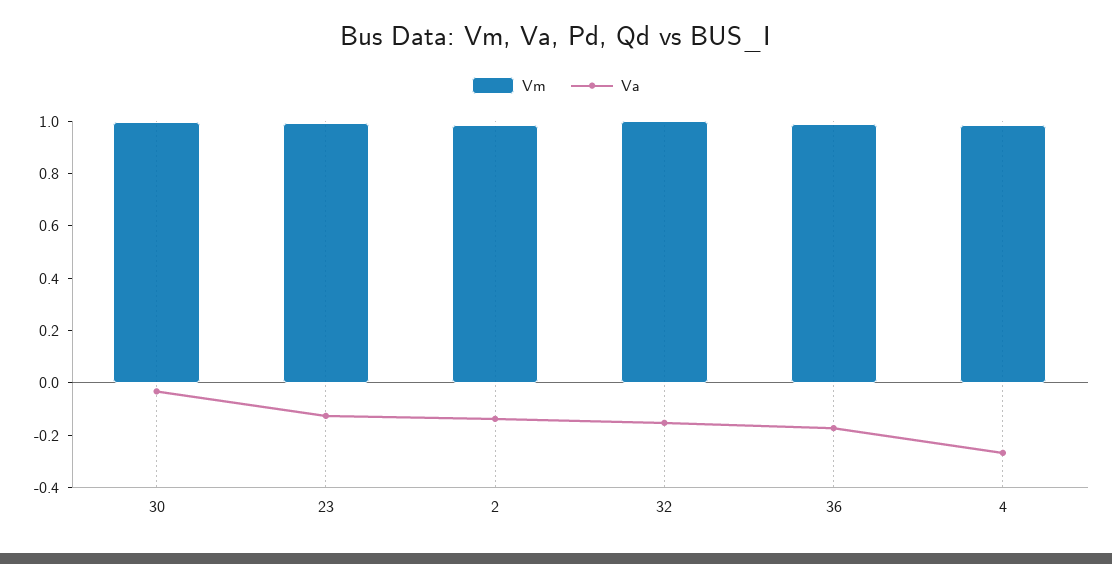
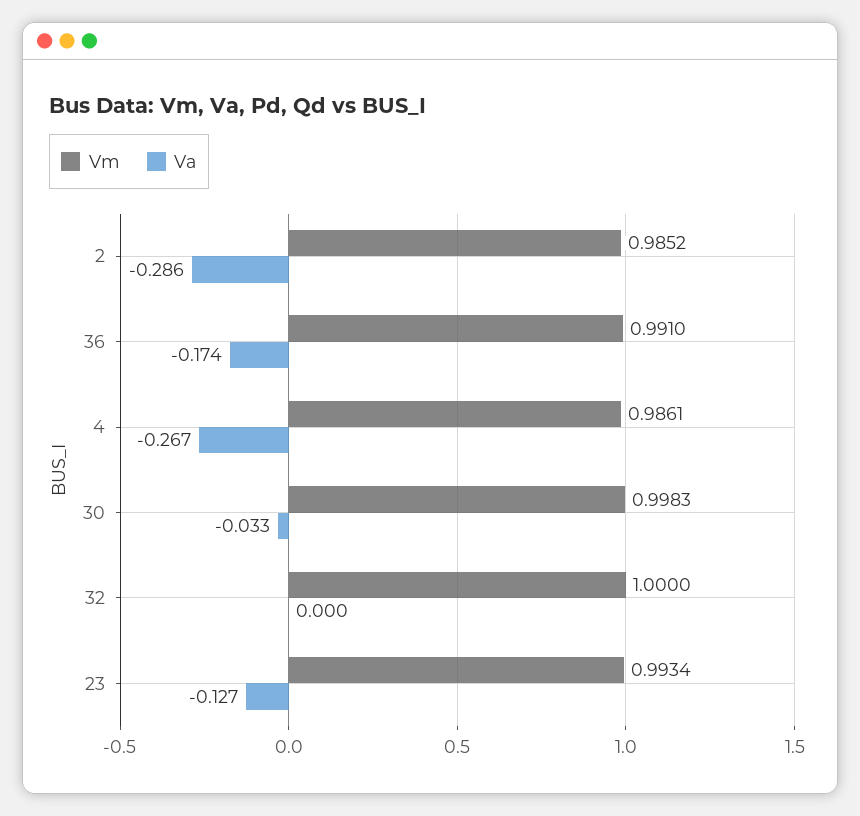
  {
    "Vm": {
      "30": 0.9983,
      "23": 0.9934,
      "2": 0.9852,
      "32": 1,
      "36": 0.991,
      "4": 0.9861
    },
    "Va": {
      "30": -0.033,
      "23": -0.127,
-     "2": -0.15,
+     "2": -0.286,
-     "32": -0.15,
+     "32": 0,
      "36": -0.174,
      "4": -0.267
    }
  }

